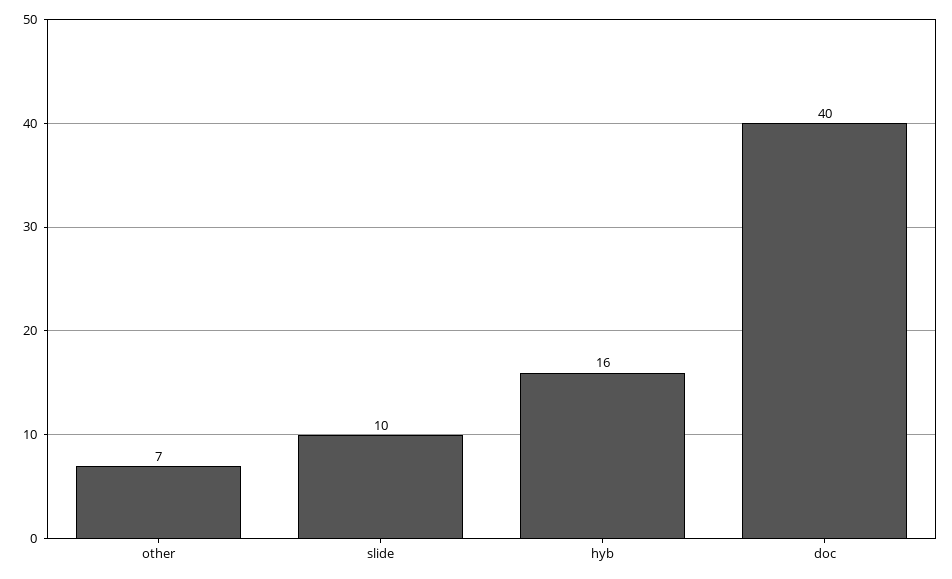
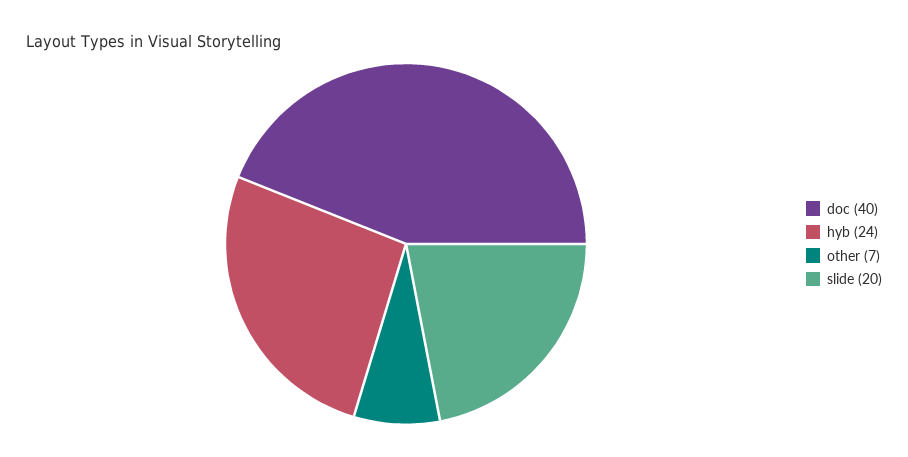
  {
    "other": 7,
-   "slide": 10,
+   "slide": 20,
-   "hyb": 16,
+   "hyb": 24,
    "doc": 40
  }

